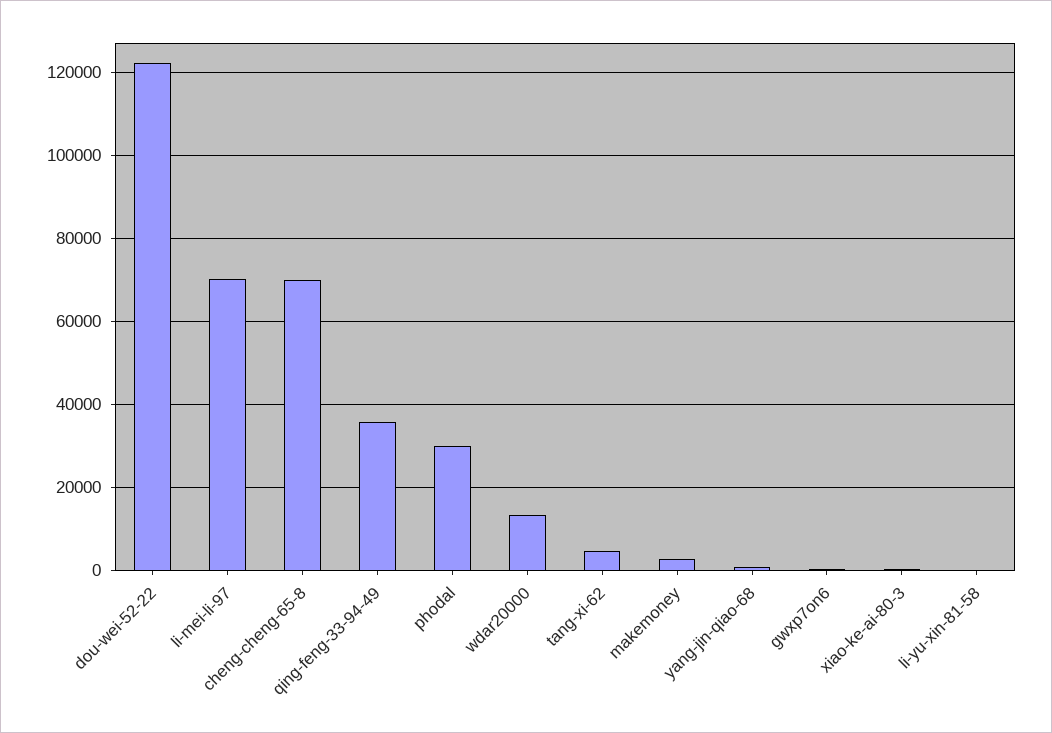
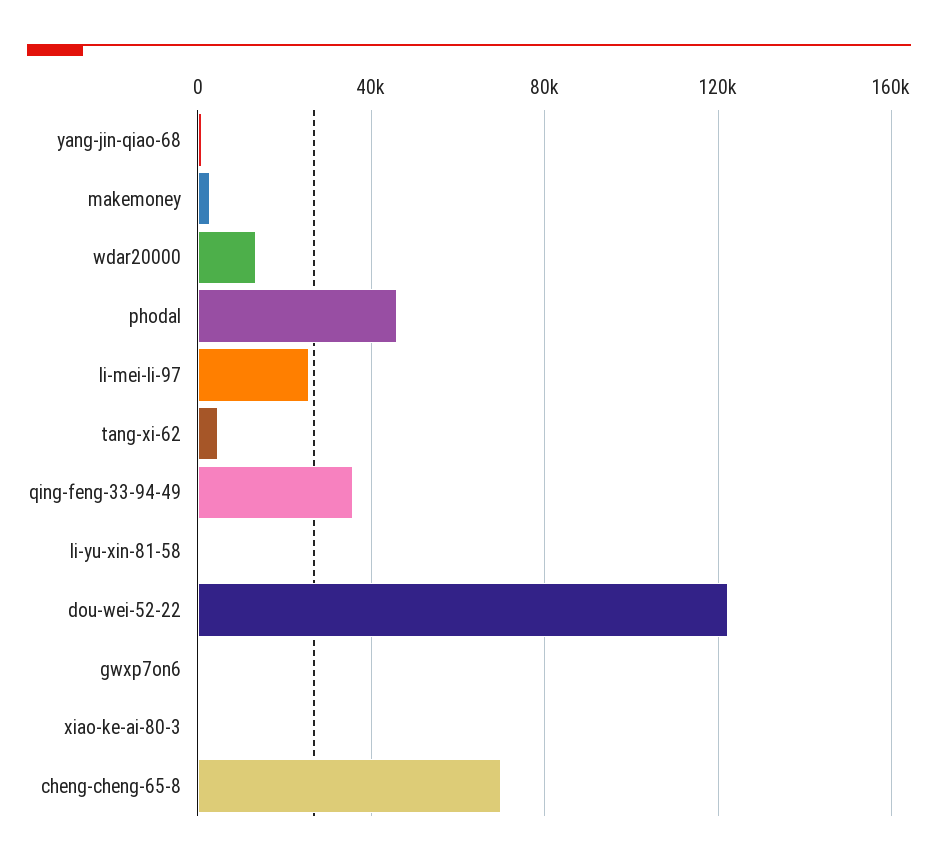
  {
    "dou-wei-52-22": 122000,
-   "li-mei-li-97": 70000,
+   "li-mei-li-97": 25000,
    "cheng-cheng-65-8": 70000,
    "qing-feng-33-94-49": 36000,
-   "phodal": 30000,
+   "phodal": 45000,
    "wdar20000": 14000,
    "tang-xi-62": 4000,
    "makemoney": 2000,
    "yang-jin-qiao-68": 0,
    "gwxp7on6": 0,
    "xiao-ke-ai-80-3": 0,
    "li-yu-xin-81-58": 0
  }

